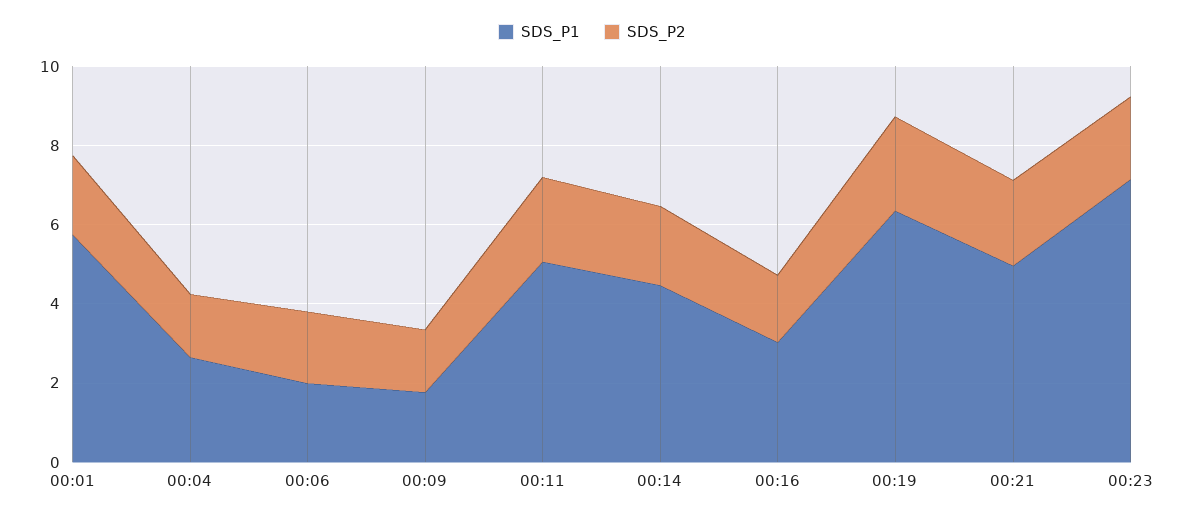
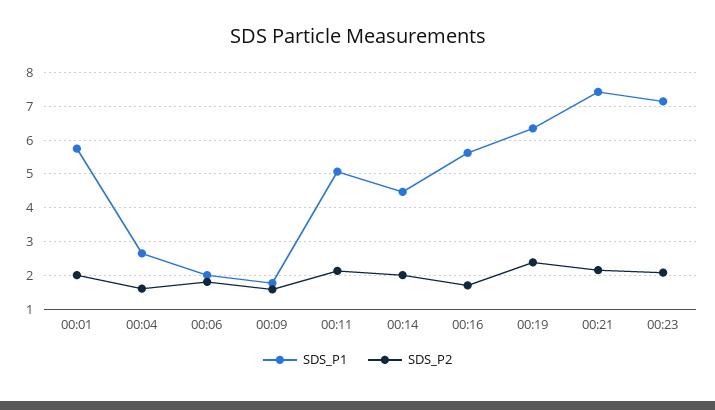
  {
    "SDS_P1": {
      "00:01": 5.8,
      "00:04": 2.6,
      "00:06": 2,
      "00:09": 1.8,
      "00:11": 5,
      "00:14": 4.4,
-     "00:16": 3,
+     "00:16": 5.6,
      "00:19": 6.4,
-     "00:21": 5,
+     "00:21": 7.4,
      "00:23": 7.2
    },
    "SDS_P2": {
      "00:01": 2,
      "00:04": 1.6,
      "00:06": 1.8,
      "00:09": 1.6,
      "00:11": 2.2,
      "00:14": 2,
      "00:16": 1.8,
      "00:19": 2.4,
      "00:21": 2.2,
      "00:23": 2
    }
  }

